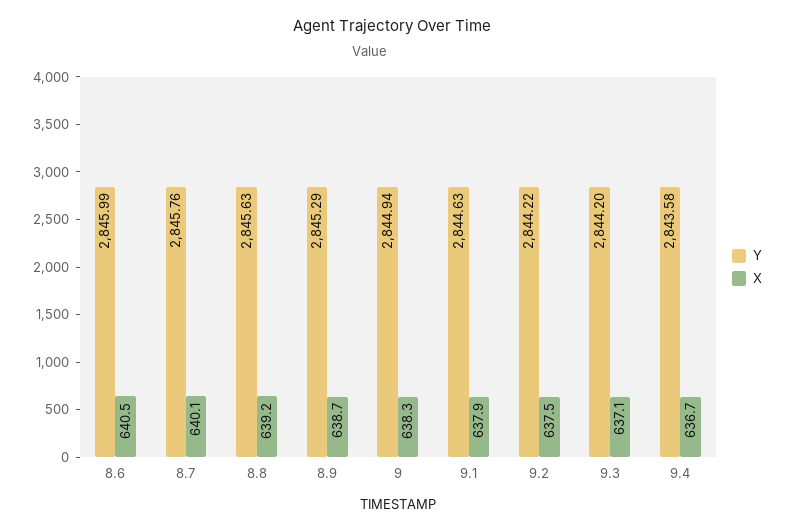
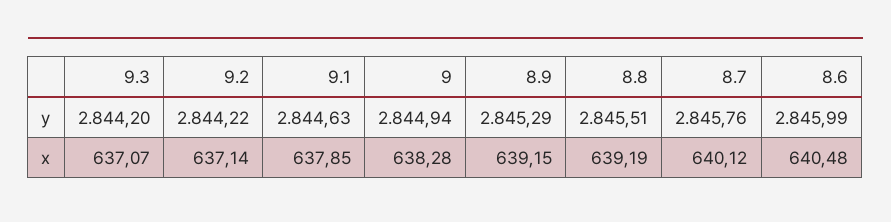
  {
    "Y": {
      "8.6": 2845.99,
      "8.7": 2845.76,
-     "8.8": 2845.63,
+     "8.8": 2845.51,
      "8.9": 2845.29,
      "9": 2844.94,
      "9.1": 2844.63,
      "9.2": 2844.22,
-     "9.3": 2844.2,
+     "9.3": 2844.2
-     "9.4": 2843.58
    },
    "X": {
      "8.6": 640.48,
      "8.7": 640.12,
      "8.8": 639.19,
-     "8.9": 638.7,
+     "8.9": 639.15,
      "9": 638.28,
      "9.1": 637.85,
-     "9.2": 637.5,
+     "9.2": 637.14,
-     "9.3": 637.07,
+     "9.3": 637.07
-     "9.4": 636.7
    }
  }

